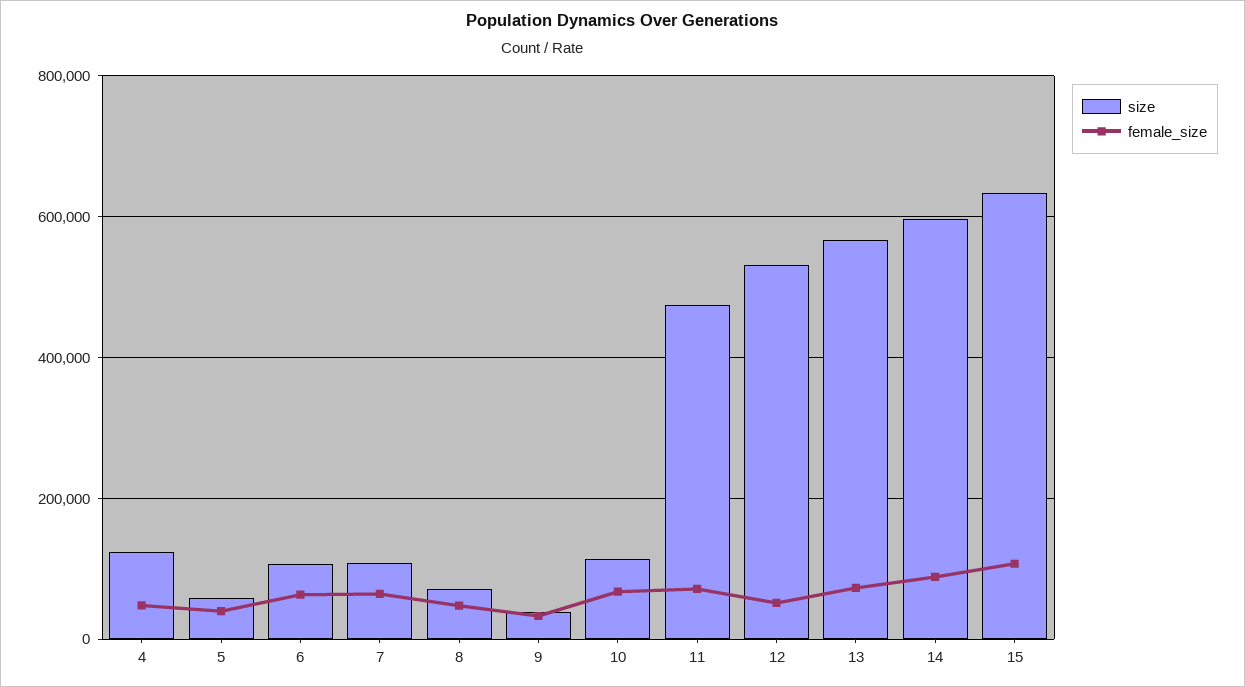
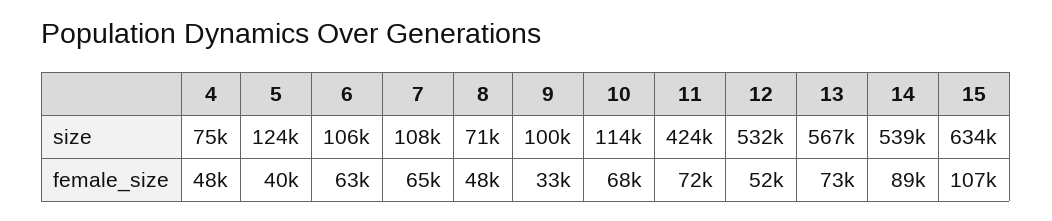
  {
    "size": {
-     "4": 120000,
+     "4": 75000,
-     "5": 60000,
+     "5": 124000,
      "6": 106000,
      "7": 108000,
      "8": 71000,
-     "9": 40000,
+     "9": 100000,
      "10": 114000,
-     "11": 480000,
+     "11": 424000,
      "12": 532000,
      "13": 567000,
-     "14": 600000,
+     "14": 539000,
      "15": 634000
    },
    "female_size": {
      "4": 48000,
      "5": 40000,
      "6": 63000,
      "7": 65000,
      "8": 48000,
      "9": 33000,
      "10": 68000,
      "11": 72000,
      "12": 52000,
      "13": 73000,
      "14": 89000,
      "15": 107000
    }
  }

